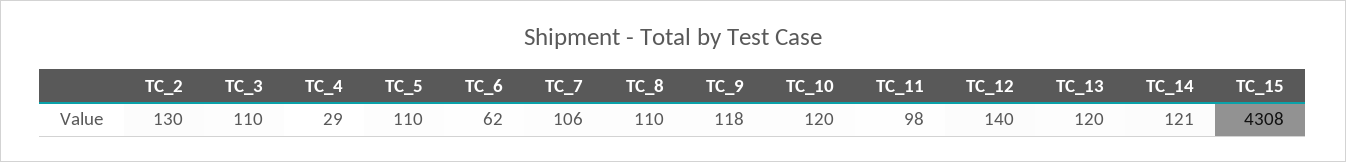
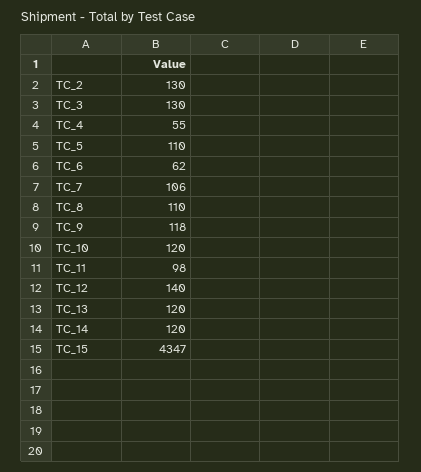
  {
    "TC_2": 130,
-   "TC_3": 110,
+   "TC_3": 130,
-   "TC_4": 29,
+   "TC_4": 55,
    "TC_5": 110,
    "TC_6": 62,
    "TC_7": 106,
    "TC_8": 110,
    "TC_9": 118,
    "TC_10": 120,
    "TC_11": 98,
    "TC_12": 140,
    "TC_13": 120,
-   "TC_14": 121,
+   "TC_14": 120,
-   "TC_15": 4308
+   "TC_15": 4347
  }

